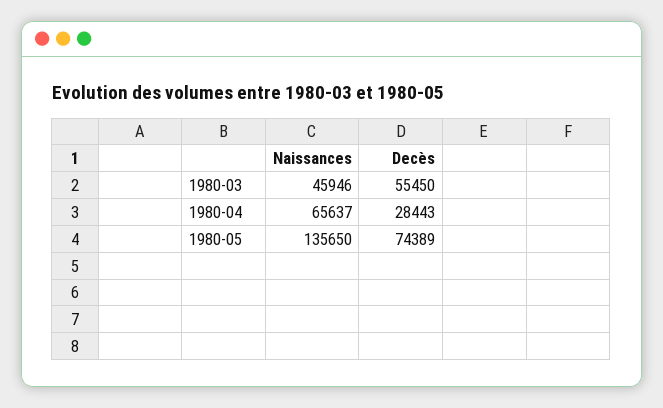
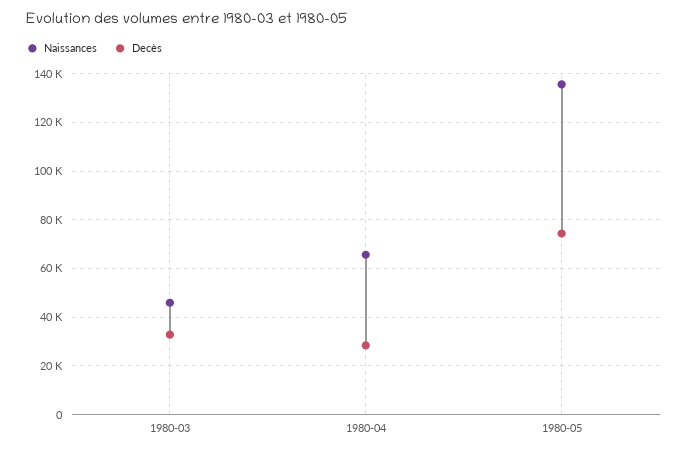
  {
    "Naissances": {
      "1980-03": 45946,
      "1980-04": 65637,
      "1980-05": 135650
    },
    "Decès": {
-     "1980-03": 55450,
+     "1980-03": 32500,
      "1980-04": 28443,
      "1980-05": 74389
    }
  }

